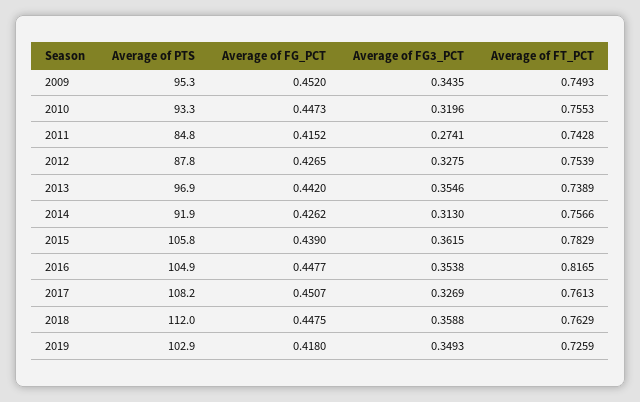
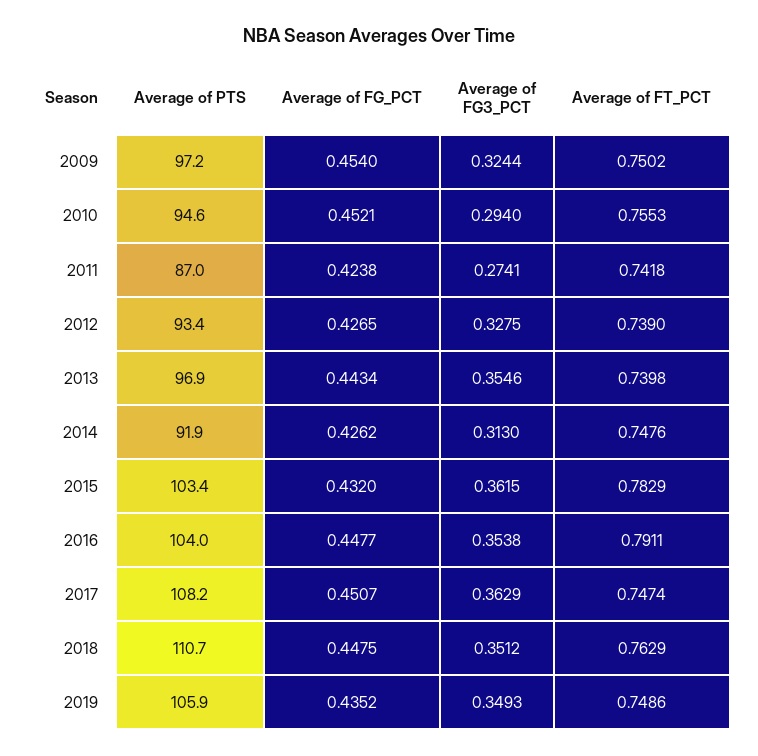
  {
    "Average of PTS": {
-     "2009": 95.3,
+     "2009": 97.2,
-     "2010": 93.3,
+     "2010": 94.6,
-     "2011": 84.8,
+     "2011": 87,
-     "2012": 87.8,
+     "2012": 93.4,
      "2013": 96.9,
      "2014": 91.9,
-     "2015": 105.8,
+     "2015": 103.4,
-     "2016": 104.9,
+     "2016": 104,
      "2017": 108.2,
-     "2018": 112,
+     "2018": 110.7,
-     "2019": 102.9
+     "2019": 105.9
    },
    "Average of FG_PCT": {
-     "2009": 0.452,
+     "2009": 0.454,
-     "2010": 0.4473,
+     "2010": 0.4521,
-     "2011": 0.4152,
+     "2011": 0.4238,
      "2012": 0.4265,
-     "2013": 0.442,
+     "2013": 0.4434,
      "2014": 0.4262,
-     "2015": 0.439,
+     "2015": 0.432,
      "2016": 0.4477,
      "2017": 0.4507,
      "2018": 0.4475,
-     "2019": 0.418
+     "2019": 0.4352
    },
    "Average of FG3_PCT": {
-     "2009": 0.3435,
+     "2009": 0.3244,
-     "2010": 0.3196,
+     "2010": 0.294,
      "2011": 0.2741,
      "2012": 0.3275,
      "2013": 0.3546,
      "2014": 0.313,
      "2015": 0.3615,
      "2016": 0.3538,
-     "2017": 0.3269,
+     "2017": 0.3629,
-     "2018": 0.3588,
+     "2018": 0.3512,
      "2019": 0.3493
    },
    "Average of FT_PCT": {
-     "2009": 0.7493,
+     "2009": 0.7502,
      "2010": 0.7553,
-     "2011": 0.7428,
+     "2011": 0.7418,
-     "2012": 0.7539,
+     "2012": 0.739,
-     "2013": 0.7389,
+     "2013": 0.7398,
-     "2014": 0.7566,
+     "2014": 0.7476,
      "2015": 0.7829,
-     "2016": 0.8165,
+     "2016": 0.7911,
-     "2017": 0.7613,
+     "2017": 0.7474,
      "2018": 0.7629,
-     "2019": 0.7259
+     "2019": 0.7486
    }
  }

